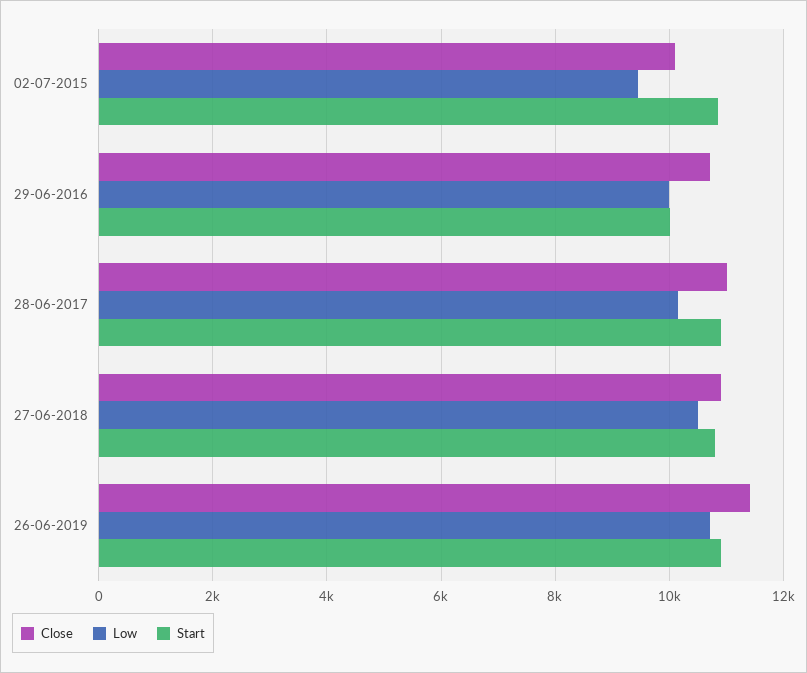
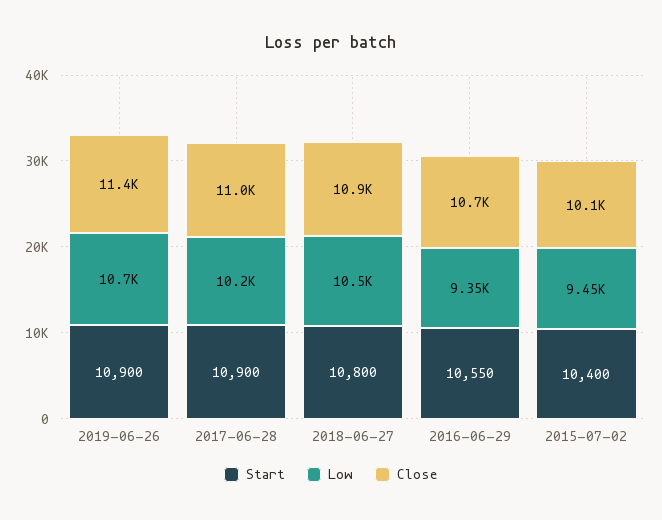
  {
    "Close": {
      "02-07-2015": 10100,
      "29-06-2016": 10700,
      "28-06-2017": 11000,
      "27-06-2018": 10900,
      "26-06-2019": 11400
    },
    "Low": {
      "02-07-2015": 9450,
-     "29-06-2016": 10000,
+     "29-06-2016": 9350,
      "28-06-2017": 10200,
      "27-06-2018": 10500,
      "26-06-2019": 10700
    },
    "Start": {
-     "02-07-2015": 10800,
+     "02-07-2015": 10400,
-     "29-06-2016": 10000,
+     "29-06-2016": 10550,
      "28-06-2017": 10900,
      "27-06-2018": 10800,
      "26-06-2019": 10900
    }
  }

